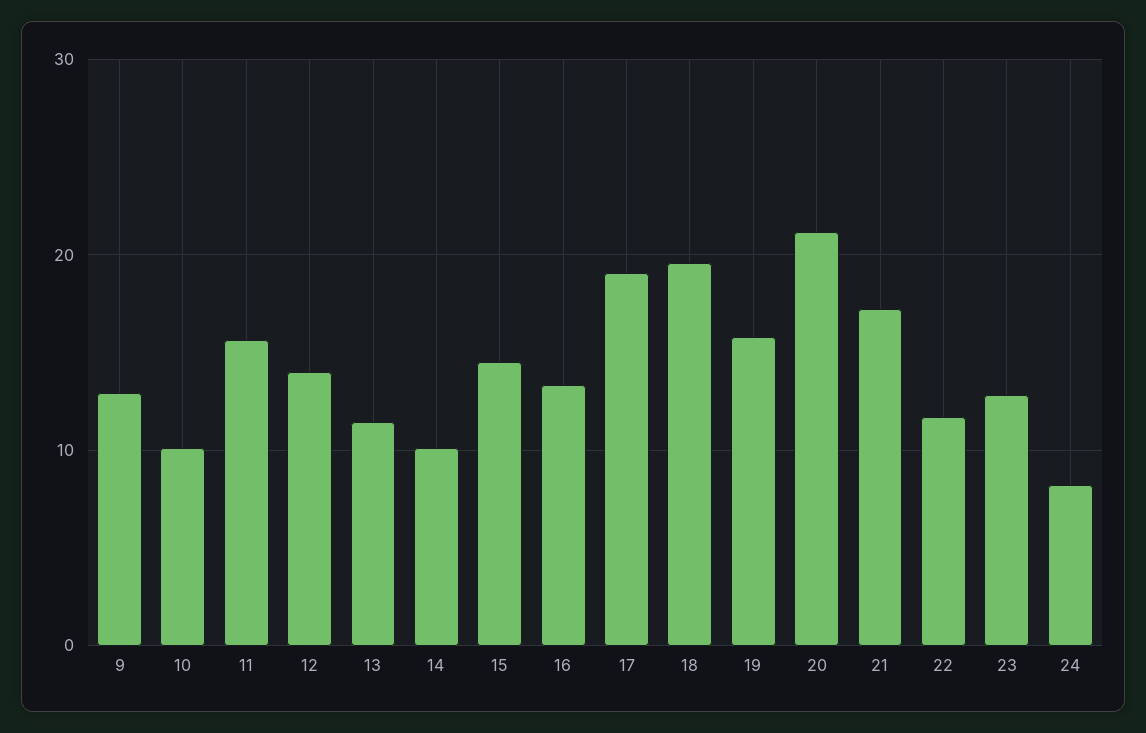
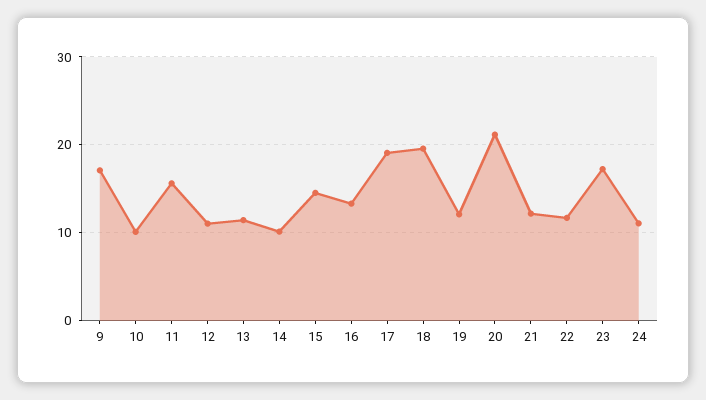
  {
-   "9": 13,
+   "9": 17,
    "10": 10,
    "11": 16,
-   "12": 14,
+   "12": 11,
    "13": 11,
    "14": 10,
    "15": 15,
    "16": 13,
    "17": 19,
    "18": 20,
-   "19": 16,
+   "19": 12,
    "20": 21,
-   "21": 17,
+   "21": 12,
    "22": 12,
-   "23": 13,
+   "23": 17,
-   "24": 8
+   "24": 11
  }

